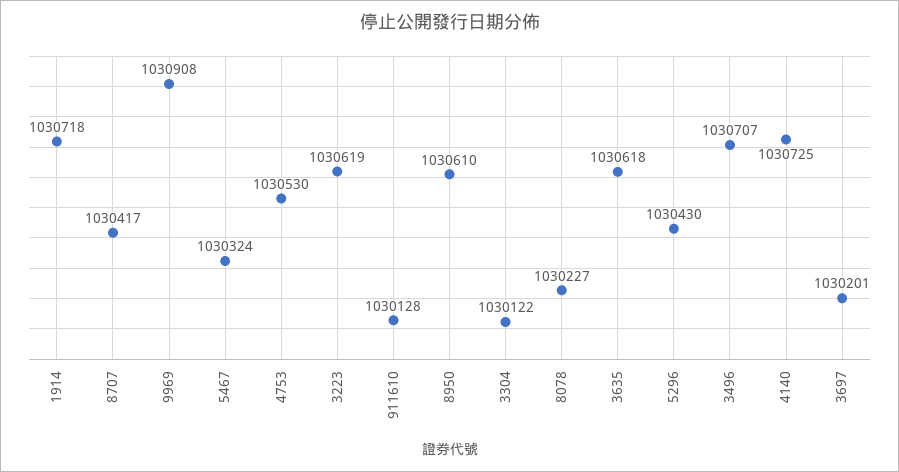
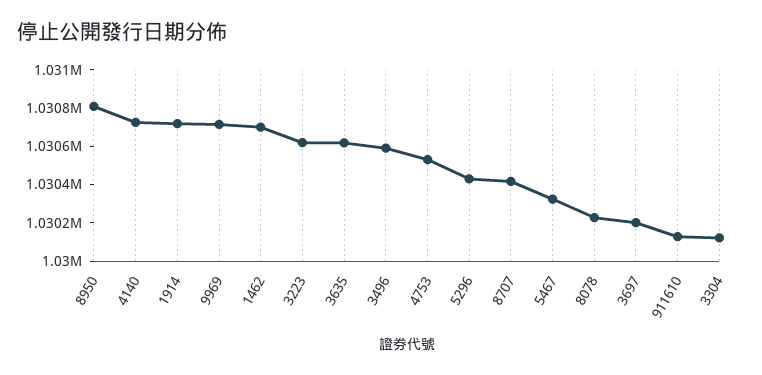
  {
    "1914": 1030718,
    "8707": 1030417,
-   "9969": 1030908,
+   "9969": 1030700,
    "5467": 1030324,
    "4753": 1030530,
    "3223": 1030619,
    "911610": 1030128,
-   "8950": 1030610,
+   "8950": 1030800,
    "3304": 1030122,
    "8078": 1030227,
    "3635": 1030618,
    "5296": 1030430,
-   "3496": 1030707,
+   "3496": 1030600,
    "4140": 1030725,
-   "3697": 1030201
+   "3697": 1030201,
+   "1462": 1030700
  }

